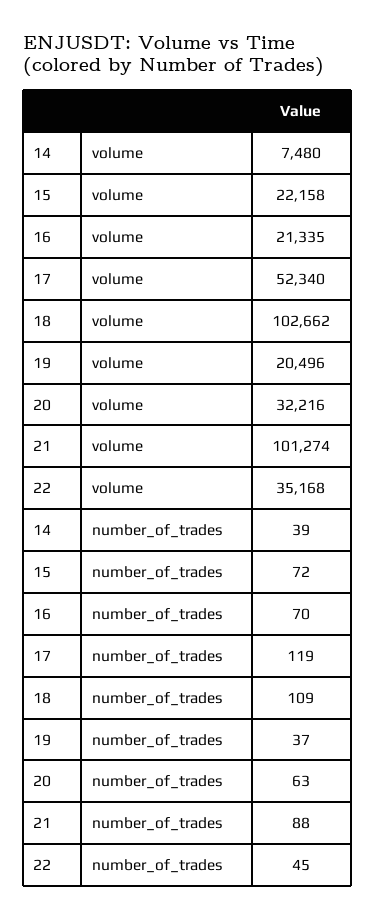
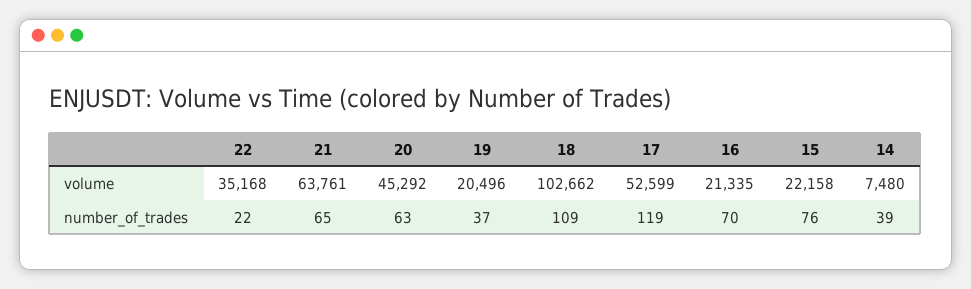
  {
    "14": {
      "volume": 7480,
      "number_of_trades": 39
    },
    "15": {
      "volume": 22158,
-     "number_of_trades": 72
+     "number_of_trades": 76
    },
    "16": {
      "volume": 21335,
      "number_of_trades": 70
    },
    "17": {
-     "volume": 52340,
+     "volume": 52599,
      "number_of_trades": 119
    },
    "18": {
      "volume": 102662,
      "number_of_trades": 109
    },
    "19": {
      "volume": 20496,
      "number_of_trades": 37
    },
    "20": {
-     "volume": 32216,
+     "volume": 45292,
      "number_of_trades": 63
    },
    "21": {
-     "volume": 101274,
+     "volume": 63761,
-     "number_of_trades": 88
+     "number_of_trades": 65
    },
    "22": {
      "volume": 35168,
-     "number_of_trades": 45
+     "number_of_trades": 22
    }
  }

